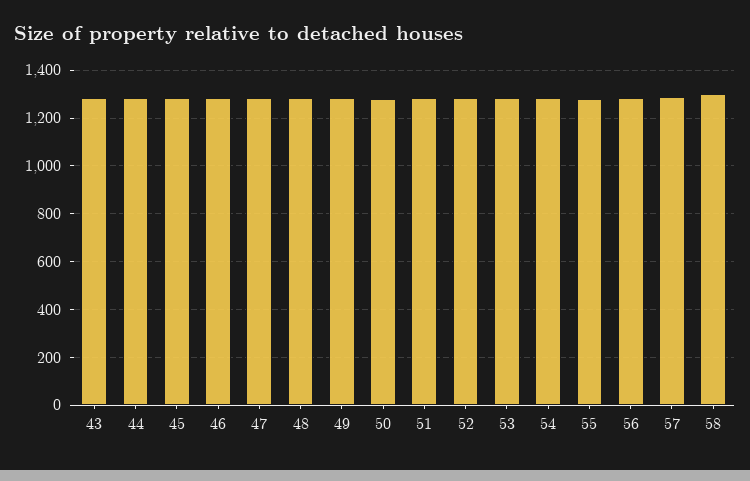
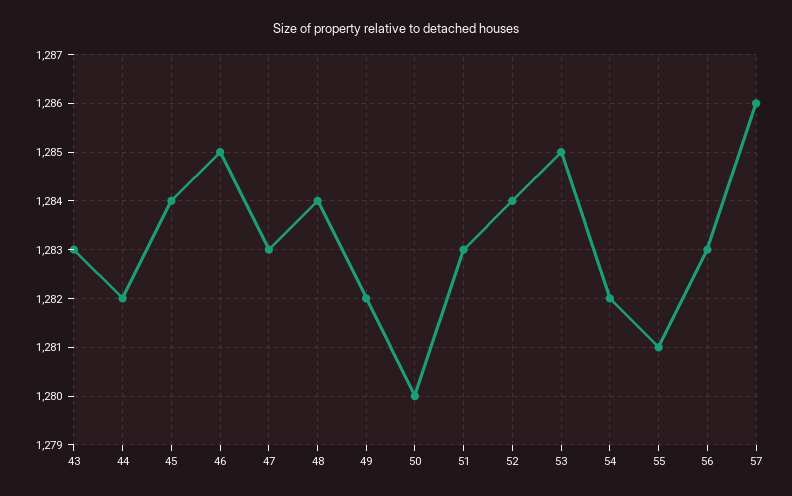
  {
    "43": 1283,
    "44": 1282,
    "45": 1284,
    "46": 1285,
    "47": 1283,
    "48": 1284,
    "49": 1282,
    "50": 1280,
    "51": 1283,
    "52": 1284,
    "53": 1285,
    "54": 1282,
    "55": 1281,
    "56": 1283,
-   "57": 1286,
+   "57": 1286
-   "58": 1300
  }

